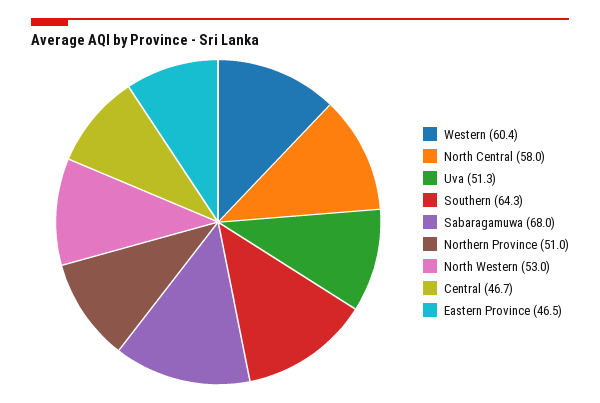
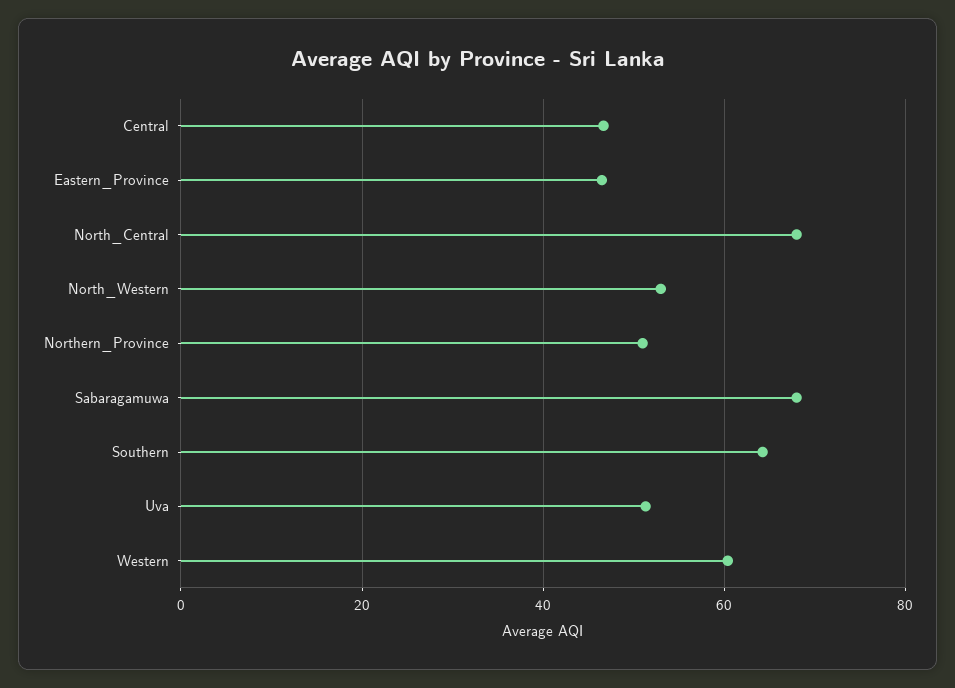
  {
    "Western": 60.4,
-   "North Central": 58,
+   "North Central": 68,
    "Uva": 51.3,
    "Southern": 64.3,
    "Sabaragamuwa": 68,
    "Northern Province": 51,
    "North Western": 53,
    "Central": 46.7,
    "Eastern Province": 46.5
  }

